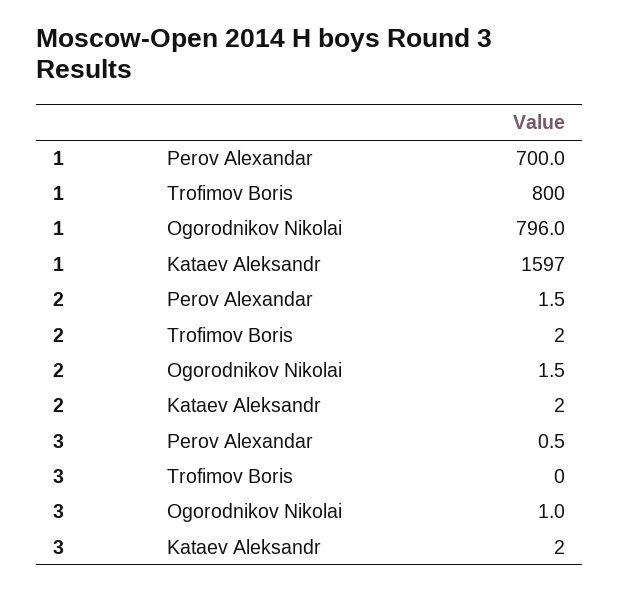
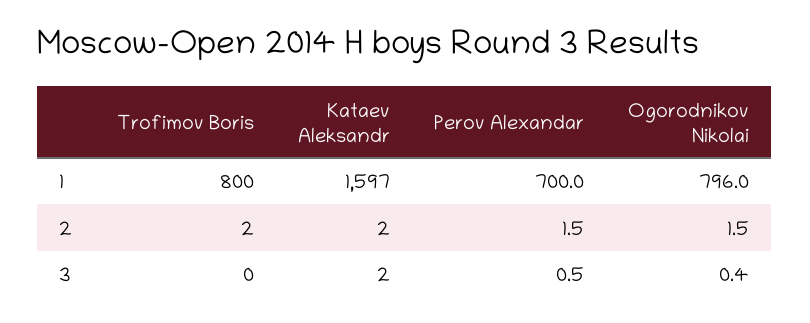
  {
    "1": {
      "Perov Alexandar": 700,
      "Trofimov Boris": 800,
      "Ogorodnikov Nikolai": 796,
      "Kataev Aleksandr": 1597
    },
    "2": {
      "Perov Alexandar": 1.5,
      "Trofimov Boris": 2,
      "Ogorodnikov Nikolai": 1.5,
      "Kataev Aleksandr": 2
    },
    "3": {
      "Perov Alexandar": 0.5,
      "Trofimov Boris": 0,
-     "Ogorodnikov Nikolai": 1,
+     "Ogorodnikov Nikolai": 0.4,
      "Kataev Aleksandr": 2
    }
  }

